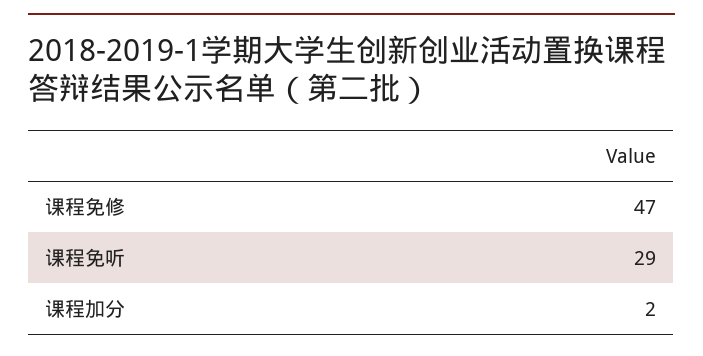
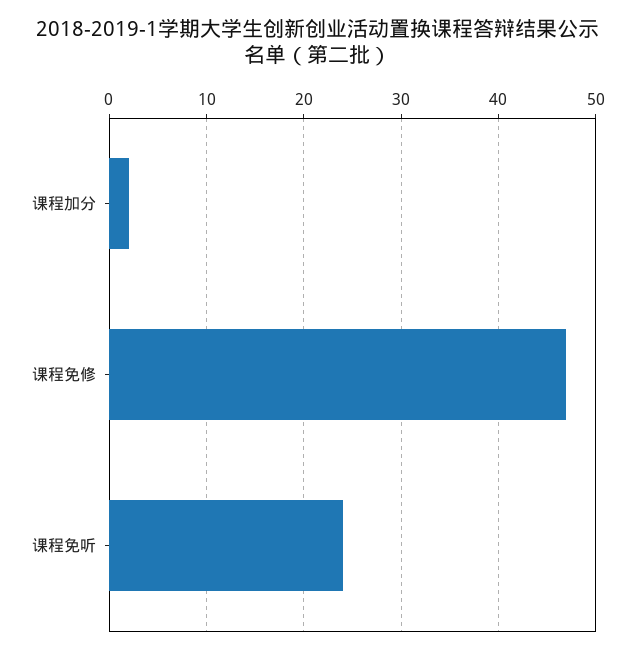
  {
    "课程免修": 47,
-   "课程免听": 29,
+   "课程免听": 24,
    "课程加分": 2
  }

